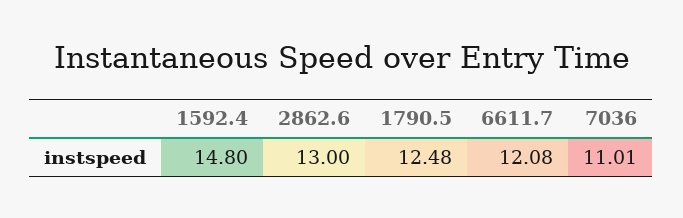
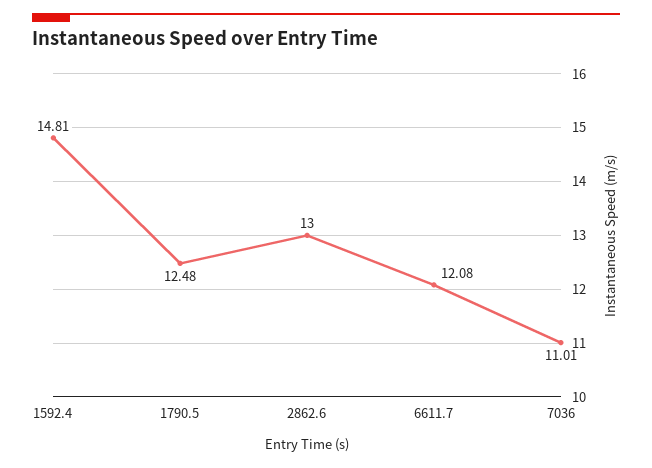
  {
-   "1592.4": 14.8,
+   "1592.4": 14.81,
    "2862.6": 13,
    "1790.5": 12.48,
    "6611.7": 12.08,
    "7036": 11.01
  }

